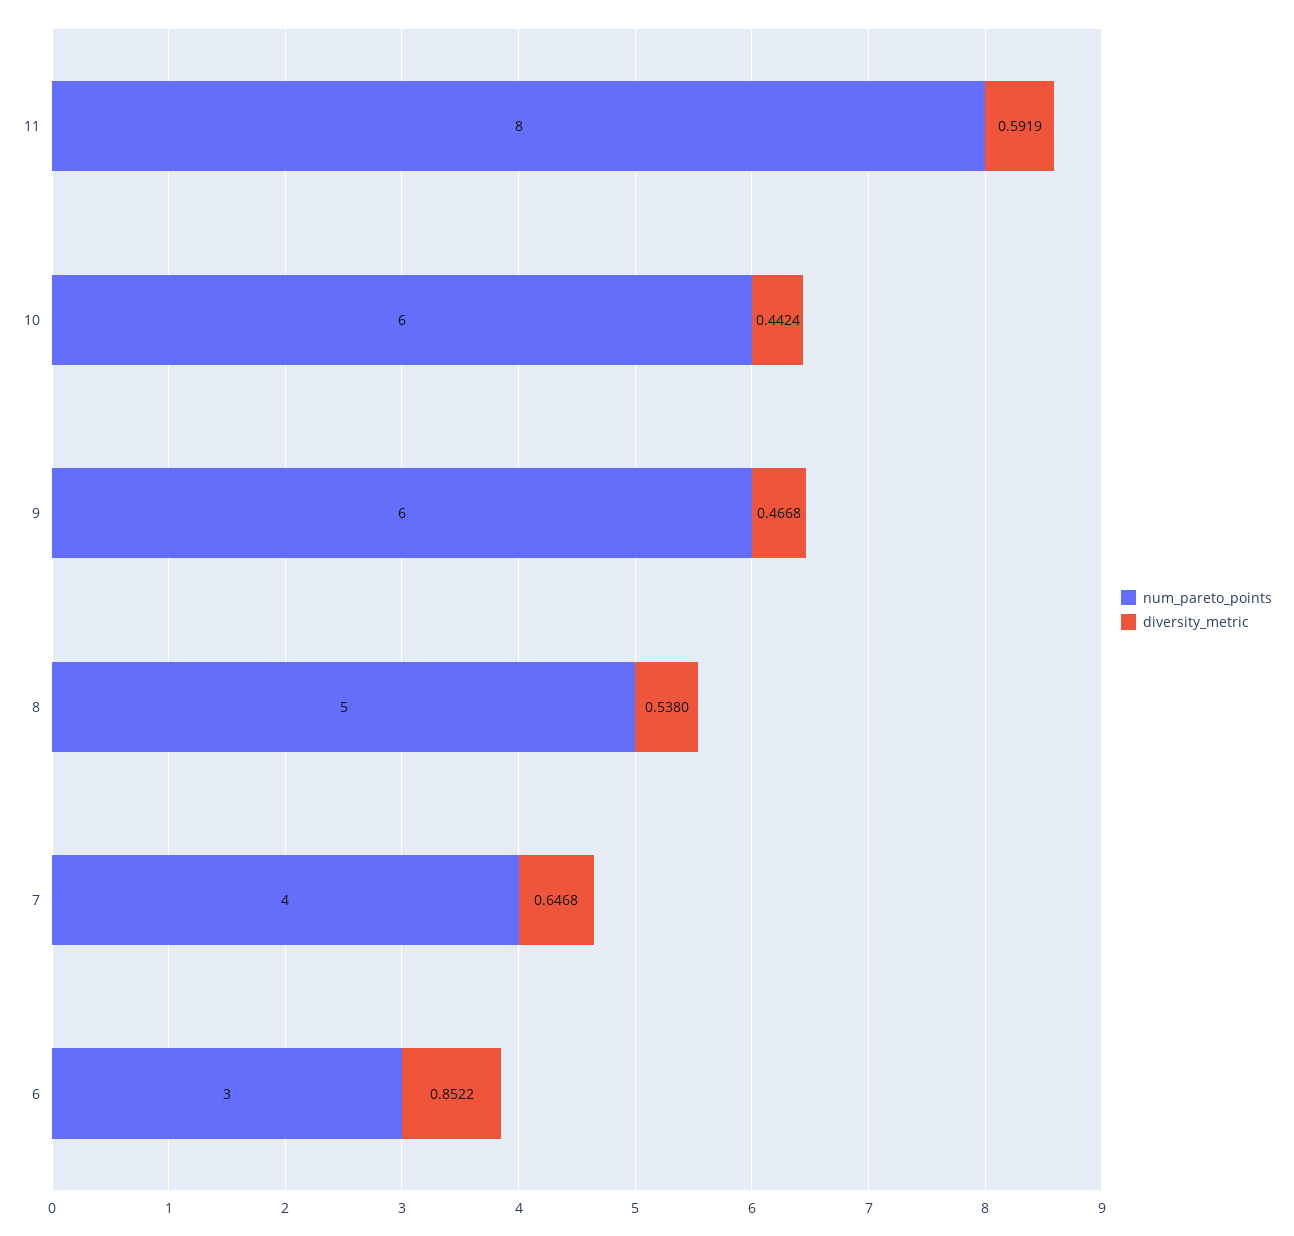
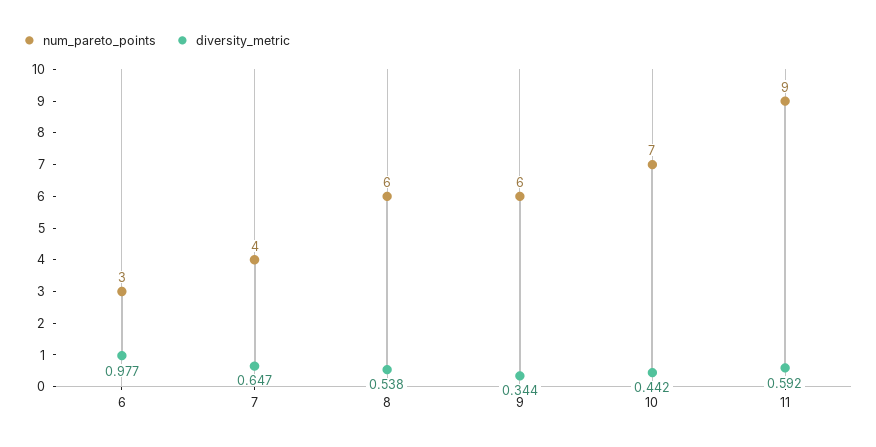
  {
    "num_pareto_points": {
-     "11": 8,
+     "11": 9,
-     "10": 6,
+     "10": 7,
      "9": 6,
-     "8": 5,
+     "8": 6,
      "7": 4,
      "6": 3
    },
    "diversity_metric": {
      "11": 0.5919,
      "10": 0.4424,
-     "9": 0.4668,
+     "9": 0.344,
      "8": 0.538,
      "7": 0.6468,
-     "6": 0.8522
+     "6": 0.977
    }
  }

